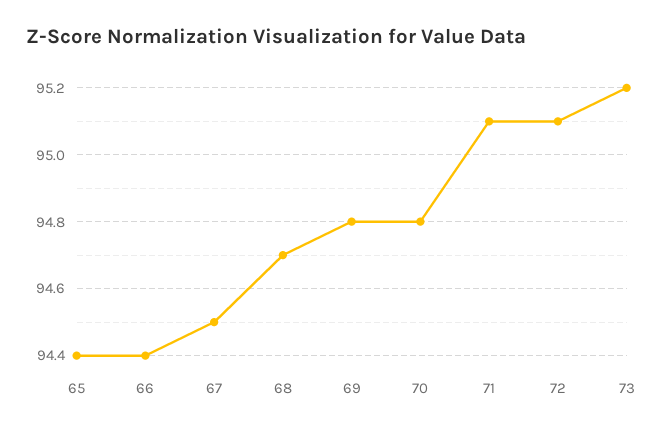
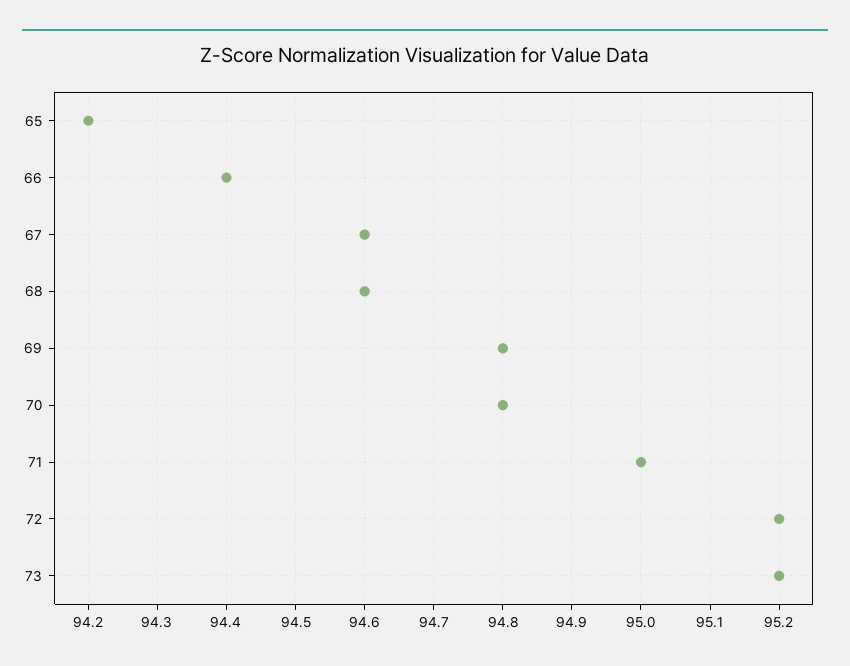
  {
-   "65": 94.4,
+   "65": 94.2,
    "66": 94.4,
-   "67": 94.5,
+   "67": 94.6,
-   "68": 94.7,
+   "68": 94.6,
    "69": 94.8,
    "70": 94.8,
-   "71": 95.1,
+   "71": 95,
-   "72": 95.1,
+   "72": 95.2,
    "73": 95.2
  }

